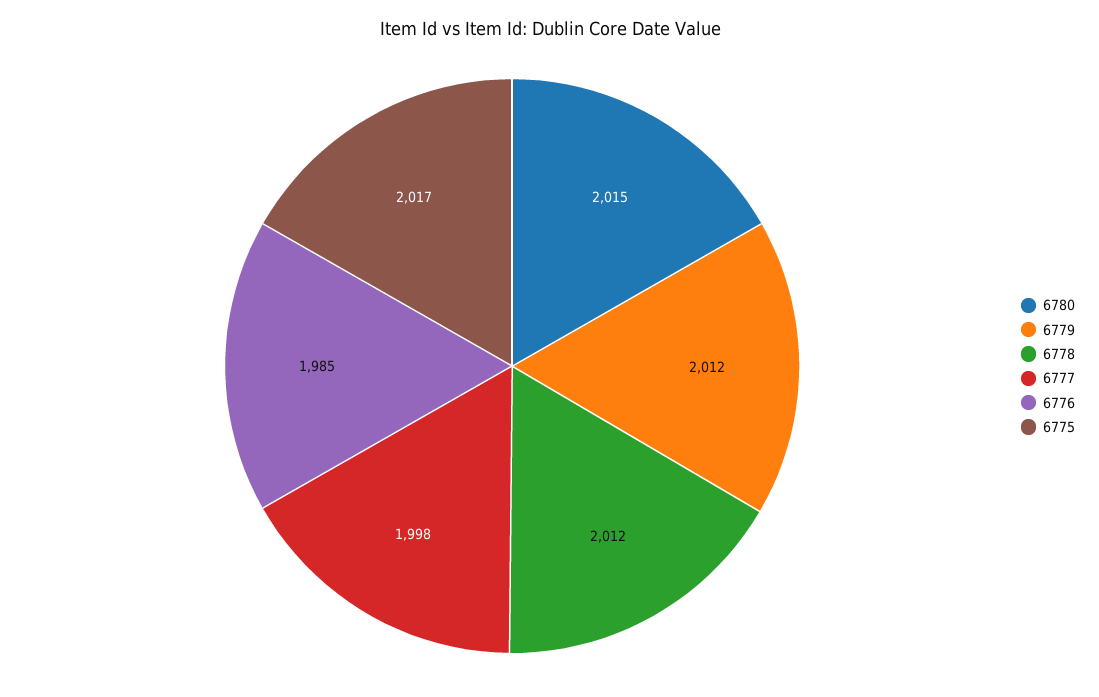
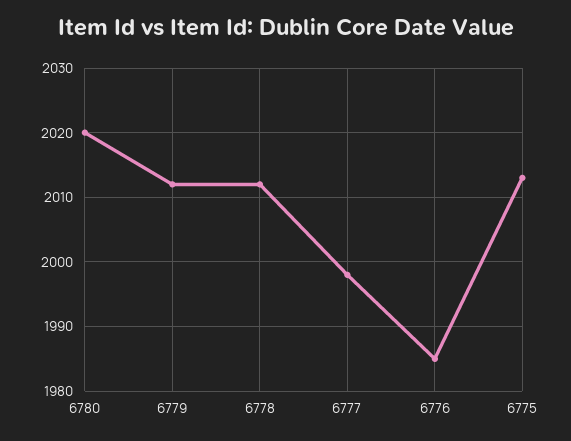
  {
-   "6780": 2015,
+   "6780": 2020,
    "6779": 2012,
    "6778": 2012,
    "6777": 1998,
    "6776": 1985,
-   "6775": 2017
+   "6775": 2013
  }

